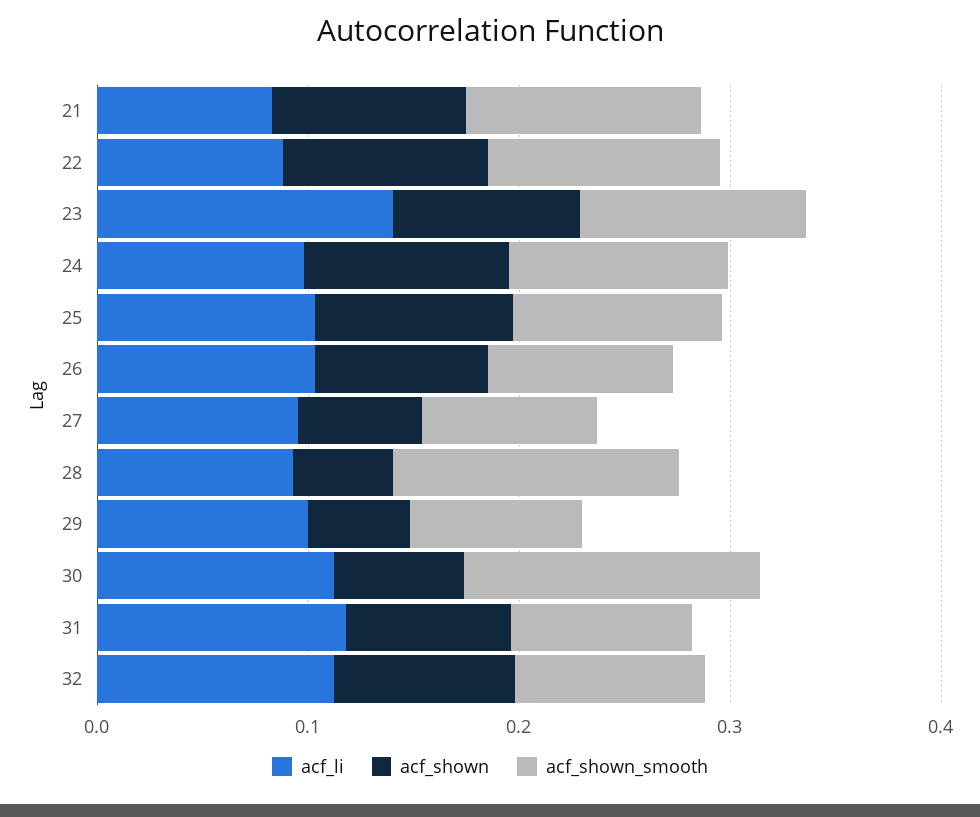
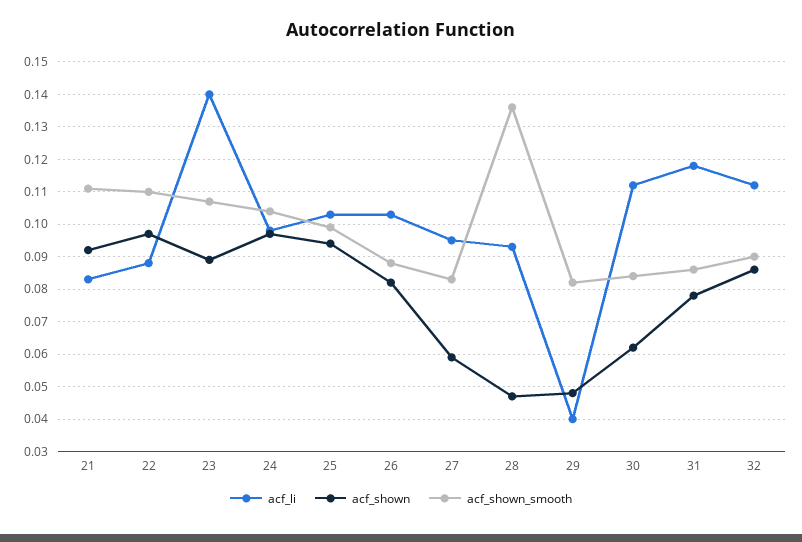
  {
    "acf_li": {
      "21": 0.085,
      "22": 0.09,
      "23": 0.14,
      "24": 0.1,
      "25": 0.105,
      "26": 0.105,
      "27": 0.095,
      "28": 0.095,
-     "29": 0.1,
+     "29": 0.04,
      "30": 0.11,
      "31": 0.12,
      "32": 0.11
    },
    "acf_shown": {
      "21": 0.09,
      "22": 0.095,
      "23": 0.09,
      "24": 0.095,
      "25": 0.095,
      "26": 0.08,
      "27": 0.06,
      "28": 0.045,
      "29": 0.05,
      "30": 0.06,
      "31": 0.08,
      "32": 0.085
    },
    "acf_shown_smooth": {
      "21": 0.11,
      "22": 0.11,
      "23": 0.105,
      "24": 0.105,
      "25": 0.1,
      "26": 0.09,
      "27": 0.085,
      "28": 0.135,
      "29": 0.08,
-     "30": 0.14,
+     "30": 0.085,
      "31": 0.085,
      "32": 0.09
    }
  }

